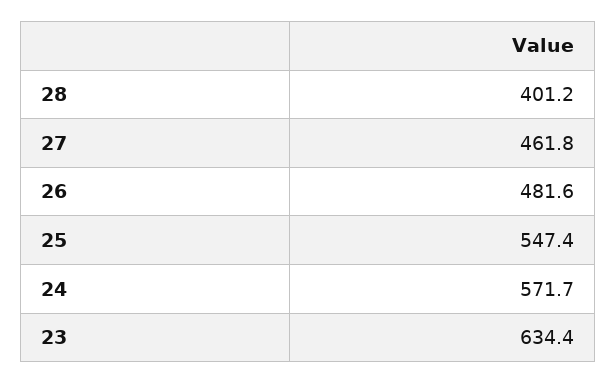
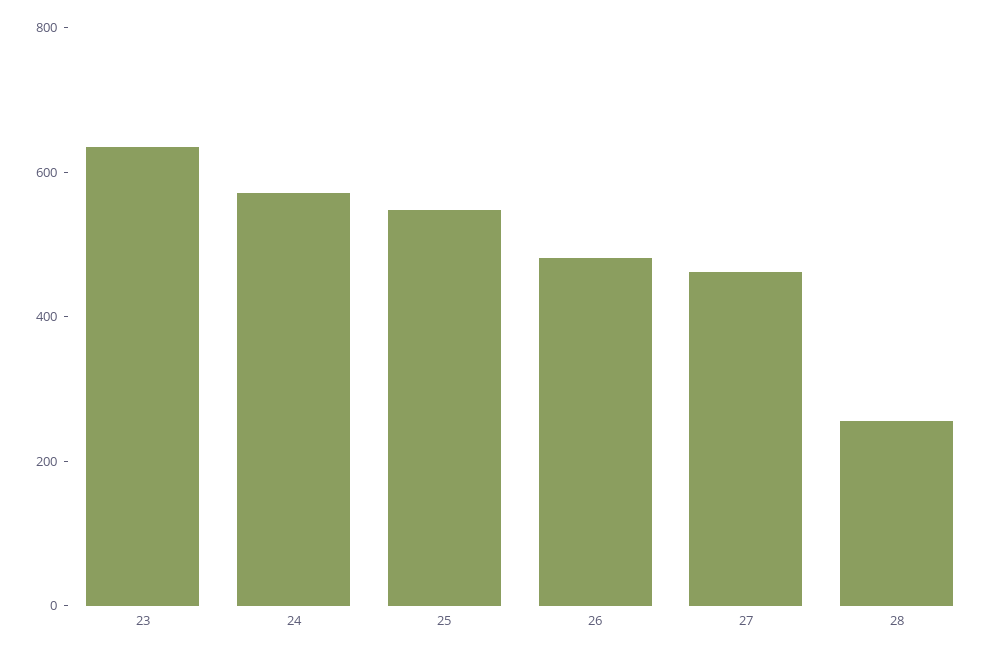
  {
-   "28": 401.2,
+   "28": 250,
    "27": 461.8,
    "26": 481.6,
    "25": 547.4,
    "24": 571.7,
    "23": 634.4
  }

